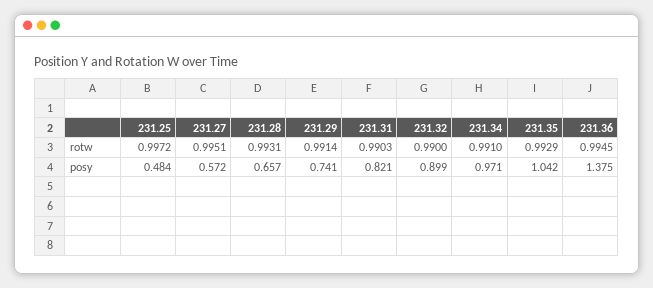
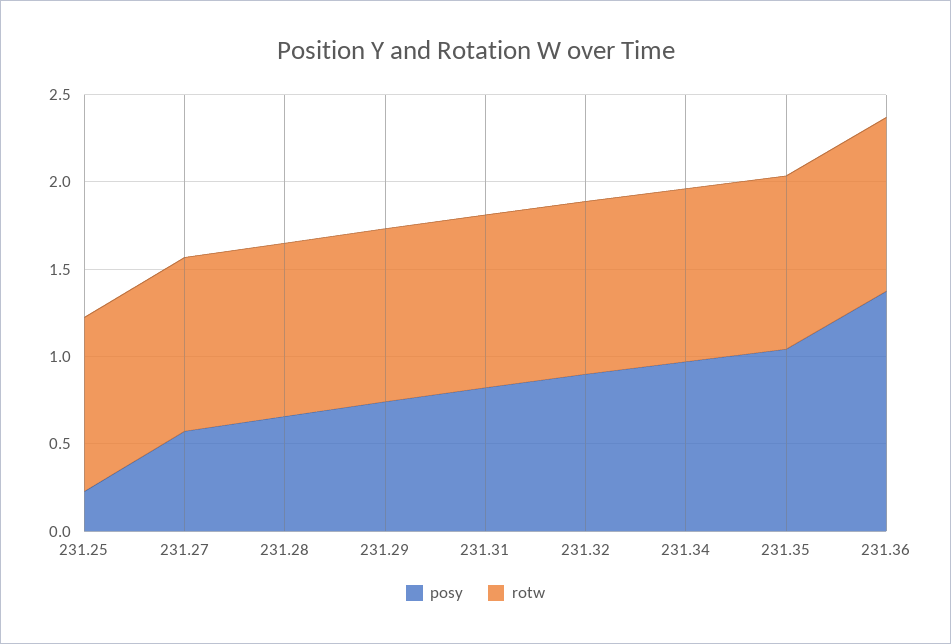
  {
    "rotw": {
      "231.25": 0.9972,
      "231.27": 0.9951,
      "231.28": 0.9931,
      "231.29": 0.9914,
      "231.31": 0.9903,
      "231.32": 0.99,
      "231.34": 0.991,
      "231.35": 0.9929,
      "231.36": 0.9945
    },
    "posy": {
-     "231.25": 0.484,
+     "231.25": 0.2,
      "231.27": 0.572,
      "231.28": 0.657,
      "231.29": 0.741,
      "231.31": 0.821,
      "231.32": 0.899,
      "231.34": 0.971,
      "231.35": 1.042,
      "231.36": 1.375
    }
  }

